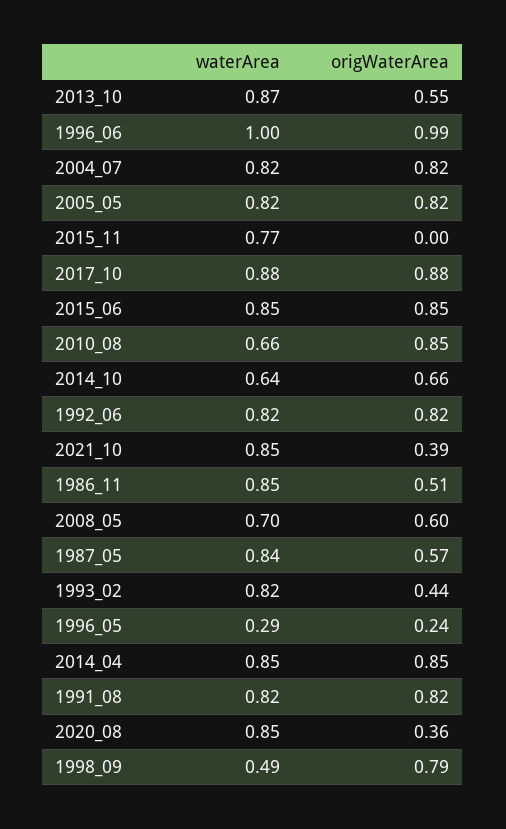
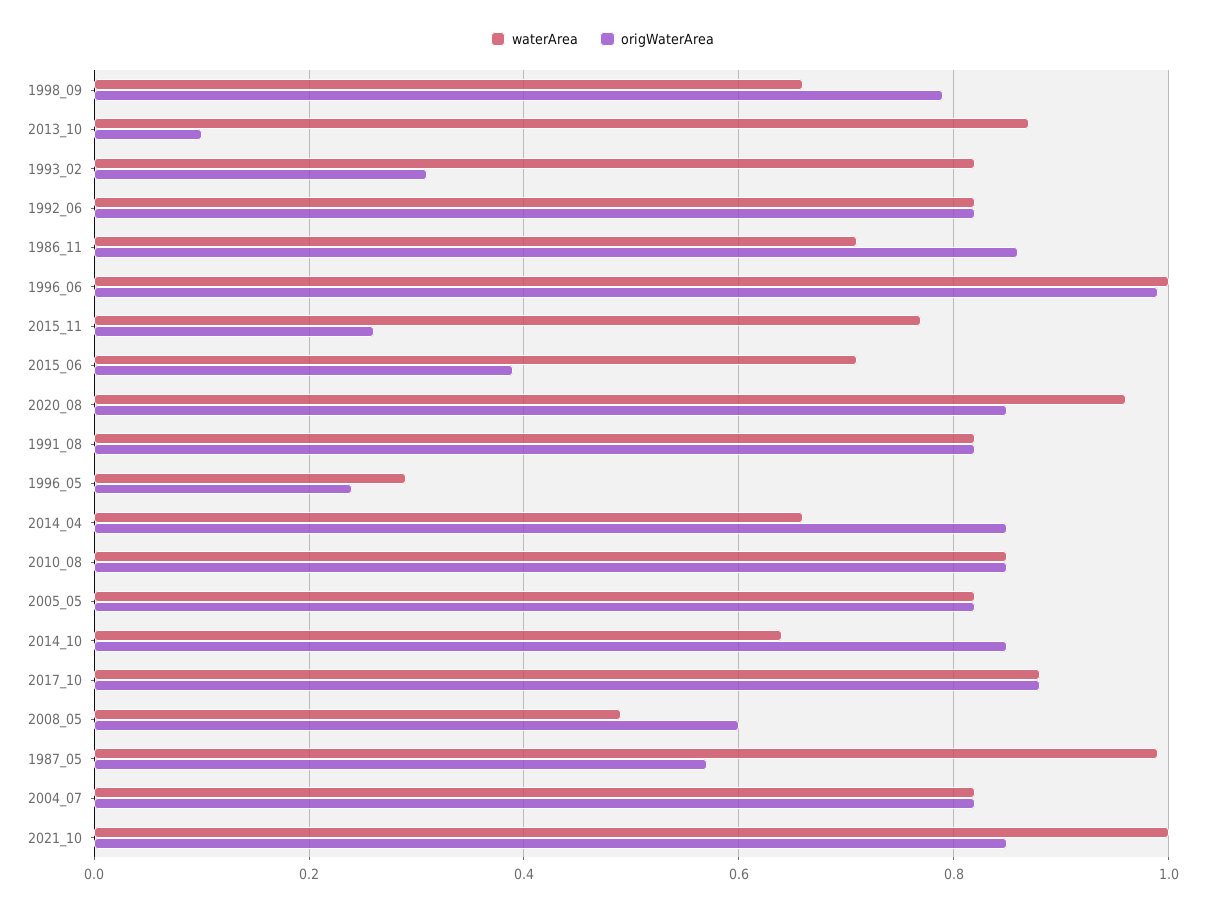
  {
    "waterArea": {
      "2013_10": 0.87,
      "1996_06": 1,
      "2004_07": 0.82,
      "2005_05": 0.82,
      "2015_11": 0.77,
      "2017_10": 0.88,
-     "2015_06": 0.85,
+     "2015_06": 0.7,
-     "2010_08": 0.66,
+     "2010_08": 0.85,
      "2014_10": 0.64,
      "1992_06": 0.82,
-     "2021_10": 0.85,
+     "2021_10": 1,
-     "1986_11": 0.85,
+     "1986_11": 0.7,
-     "2008_05": 0.7,
+     "2008_05": 0.5,
-     "1987_05": 0.84,
+     "1987_05": 1,
      "1993_02": 0.82,
      "1996_05": 0.29,
-     "2014_04": 0.85,
+     "2014_04": 0.65,
      "1991_08": 0.82,
-     "2020_08": 0.85,
+     "2020_08": 0.95,
-     "1998_09": 0.49
+     "1998_09": 0.65
    },
    "origWaterArea": {
-     "2013_10": 0.55,
+     "2013_10": 0.1,
      "1996_06": 0.99,
      "2004_07": 0.82,
      "2005_05": 0.82,
-     "2015_11": 0,
+     "2015_11": 0.25,
      "2017_10": 0.88,
-     "2015_06": 0.85,
+     "2015_06": 0.4,
      "2010_08": 0.85,
-     "2014_10": 0.66,
+     "2014_10": 0.85,
      "1992_06": 0.82,
-     "2021_10": 0.39,
+     "2021_10": 0.85,
-     "1986_11": 0.51,
+     "1986_11": 0.85,
      "2008_05": 0.6,
      "1987_05": 0.57,
-     "1993_02": 0.44,
+     "1993_02": 0.3,
      "1996_05": 0.24,
      "2014_04": 0.85,
      "1991_08": 0.82,
-     "2020_08": 0.36,
+     "2020_08": 0.85,
      "1998_09": 0.79
    }
  }

